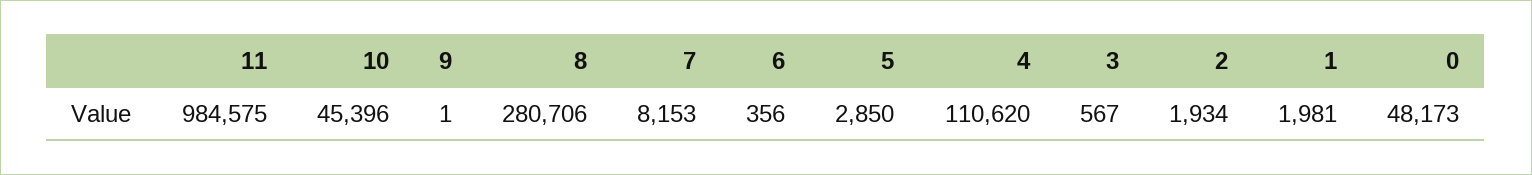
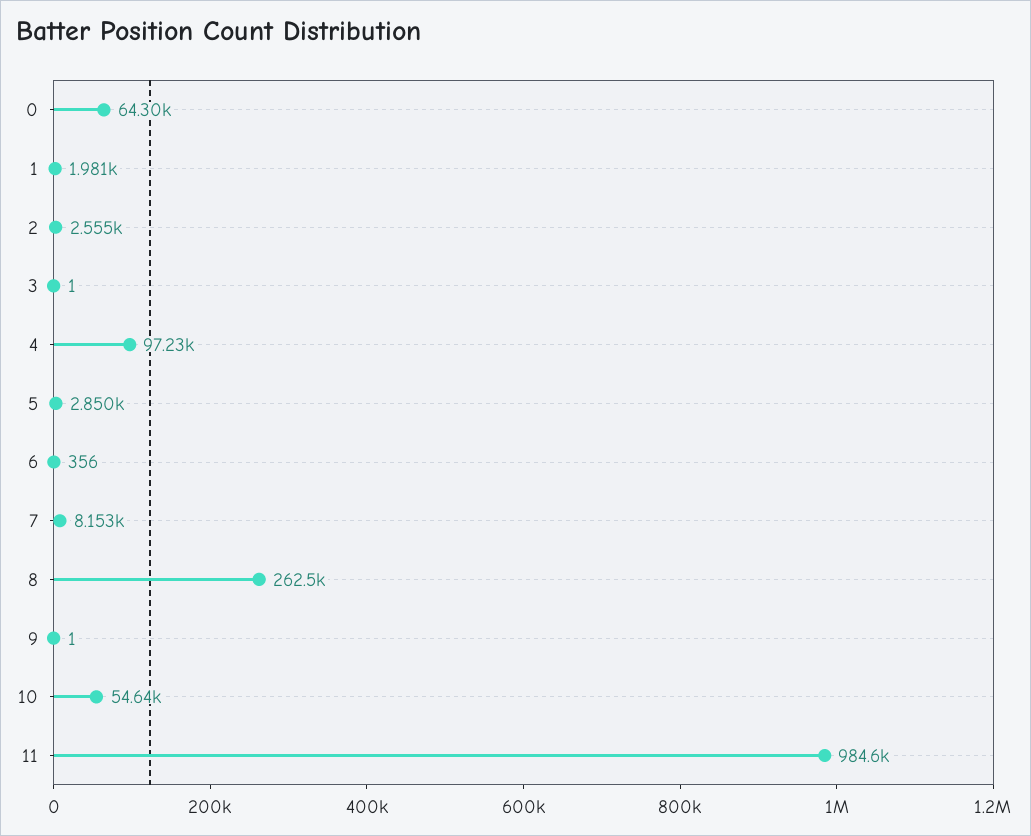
  {
    "11": 984575,
-   "10": 45396,
+   "10": 54640,
    "9": 1,
-   "8": 280706,
+   "8": 262500,
    "7": 8153,
    "6": 356,
    "5": 2850,
-   "4": 110620,
+   "4": 97230,
-   "3": 567,
+   "3": 1,
-   "2": 1934,
+   "2": 2555,
    "1": 1981,
-   "0": 48173
+   "0": 64300
  }

